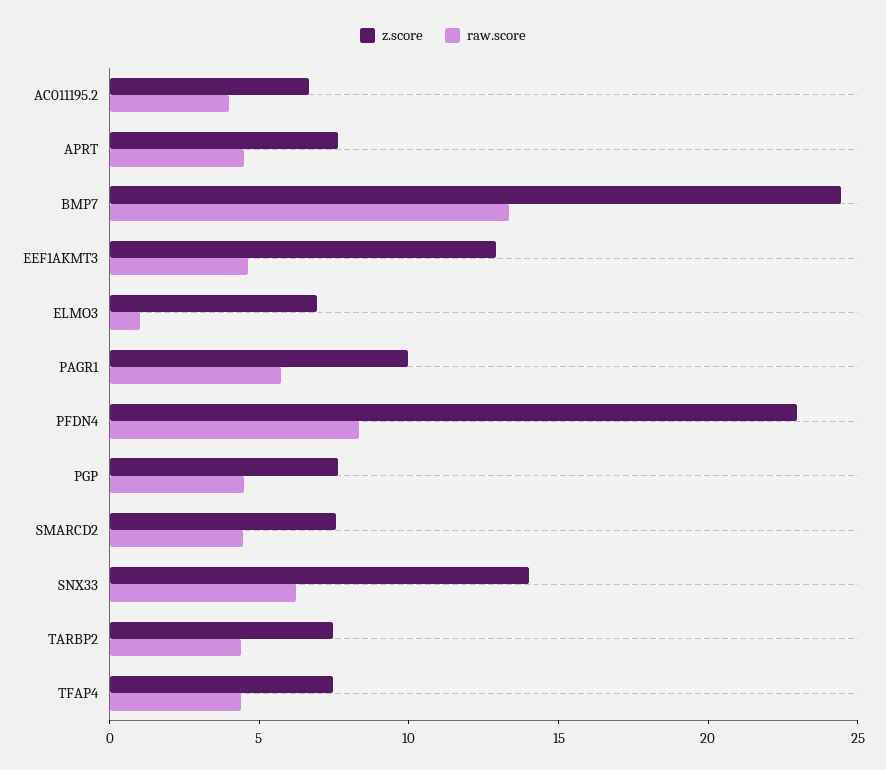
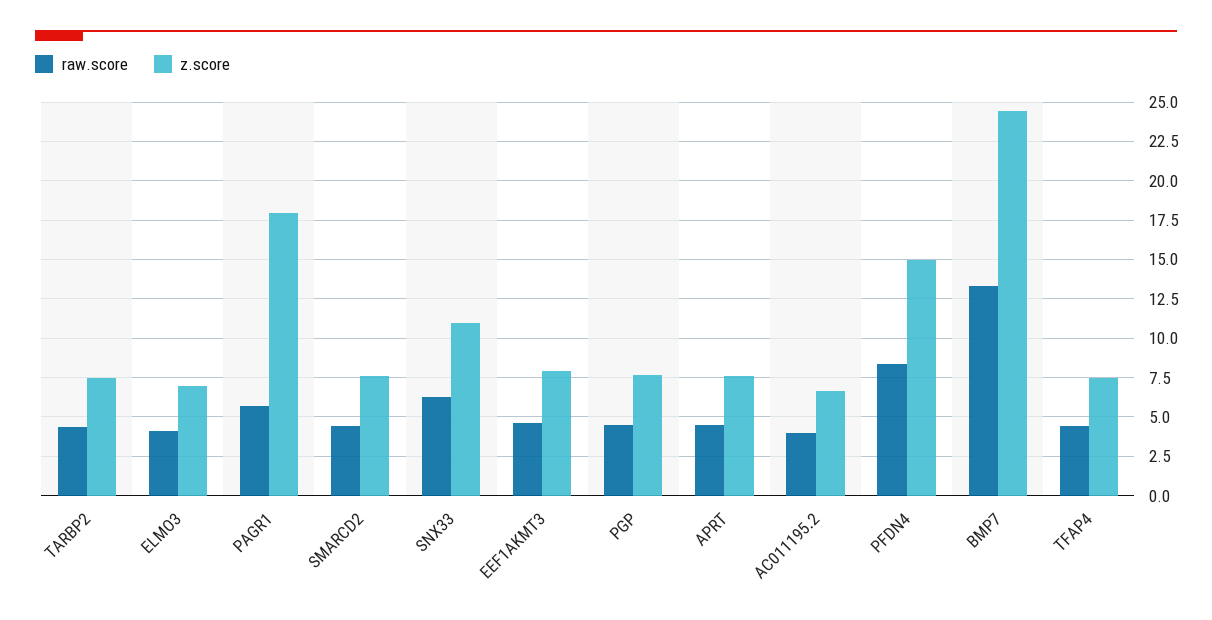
  {
    "z.score": {
      "AC011195.2": 6.5,
      "APRT": 7.5,
      "BMP7": 24.5,
-     "EEF1AKMT3": 13,
+     "EEF1AKMT3": 8,
      "ELMO3": 7,
-     "PAGR1": 10,
+     "PAGR1": 18,
-     "PFDN4": 23,
+     "PFDN4": 15,
      "PGP": 7.5,
      "SMARCD2": 7.5,
-     "SNX33": 14,
+     "SNX33": 11,
      "TARBP2": 7.5,
      "TFAP4": 7.5
    },
    "raw.score": {
      "AC011195.2": 4,
      "APRT": 4.5,
      "BMP7": 13.5,
      "EEF1AKMT3": 4.5,
-     "ELMO3": 1,
+     "ELMO3": 4,
      "PAGR1": 5.5,
      "PFDN4": 8.5,
      "PGP": 4.5,
      "SMARCD2": 4.5,
      "SNX33": 6,
      "TARBP2": 4.5,
      "TFAP4": 4.5
    }
  }

